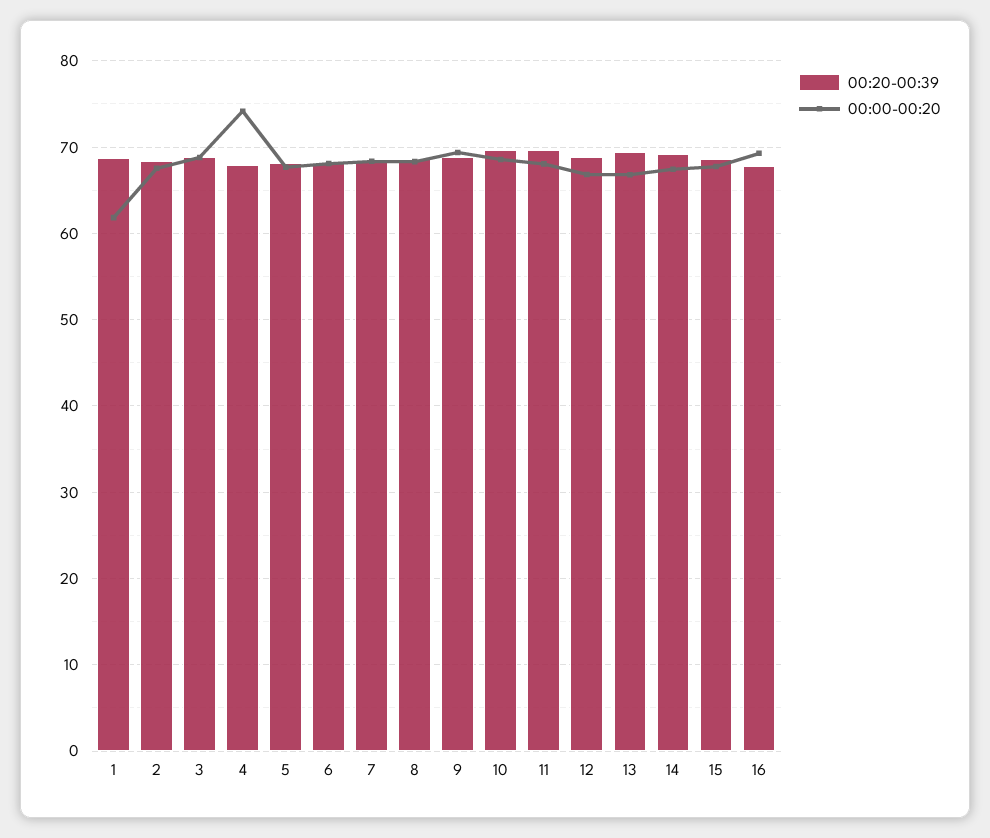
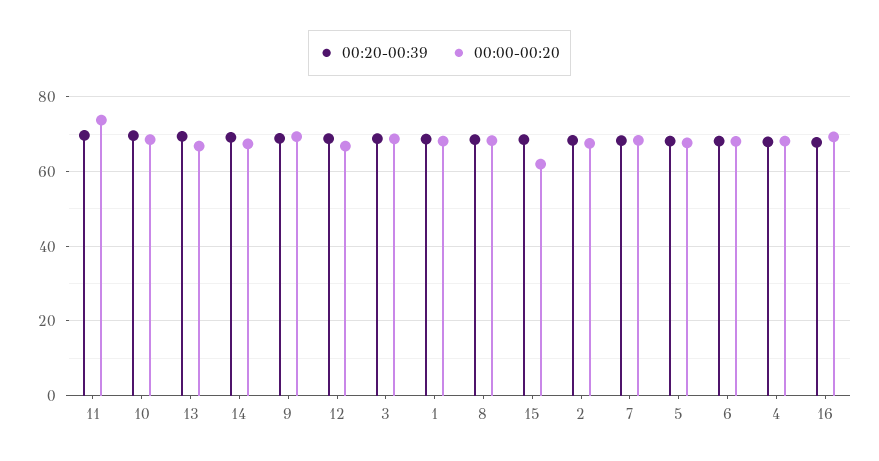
  {
    "00:20-00:39": {
      "1": 69,
      "2": 68,
      "3": 69,
      "4": 68,
      "5": 68,
      "6": 68,
      "7": 68,
      "8": 69,
      "9": 69,
      "10": 70,
      "11": 70,
      "12": 69,
      "13": 69,
      "14": 69,
      "15": 69,
      "16": 68
    },
    "00:00-00:20": {
-     "1": 62,
+     "1": 68,
      "2": 68,
      "3": 69,
-     "4": 74,
+     "4": 68,
      "5": 68,
      "6": 68,
      "7": 68,
      "8": 68,
      "9": 69,
      "10": 69,
-     "11": 68,
+     "11": 74,
      "12": 67,
      "13": 67,
      "14": 67,
-     "15": 68,
+     "15": 62,
      "16": 69
    }
  }

